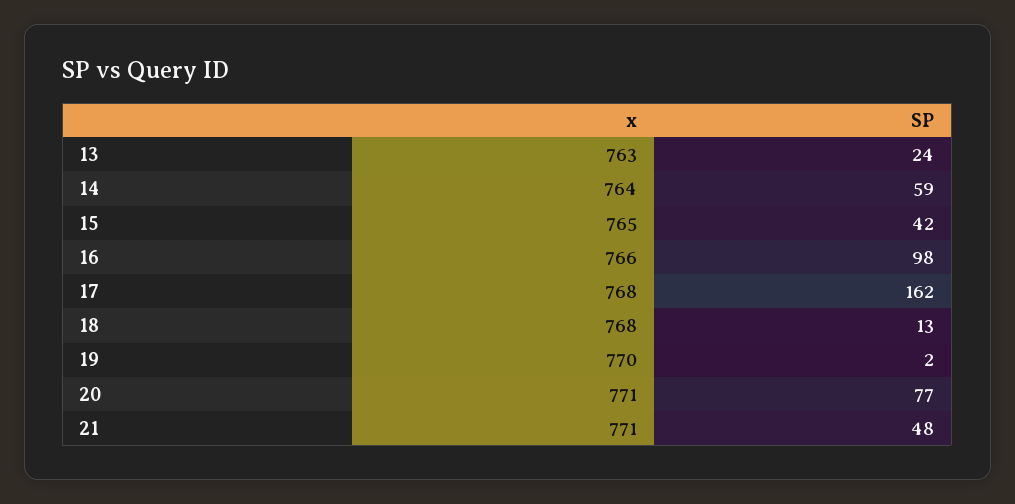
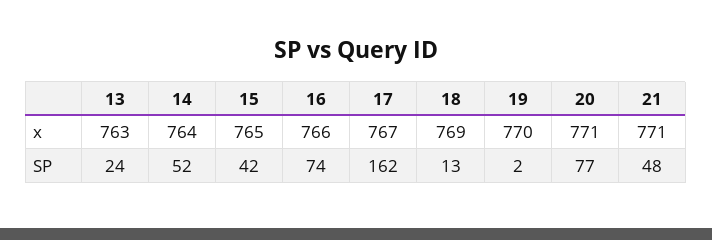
  {
    "x": {
      "13": 763,
      "14": 764,
      "15": 765,
      "16": 766,
-     "17": 768,
+     "17": 767,
-     "18": 768,
+     "18": 769,
      "19": 770,
      "20": 771,
      "21": 771
    },
    "SP": {
      "13": 24,
-     "14": 59,
+     "14": 52,
      "15": 42,
-     "16": 98,
+     "16": 74,
      "17": 162,
      "18": 13,
      "19": 2,
      "20": 77,
      "21": 48
    }
  }

